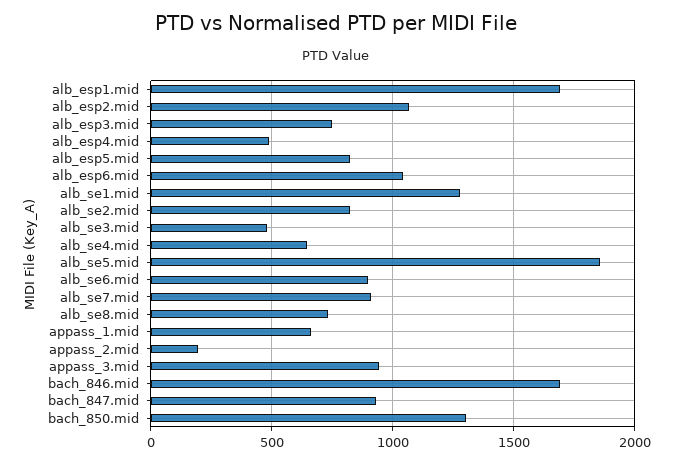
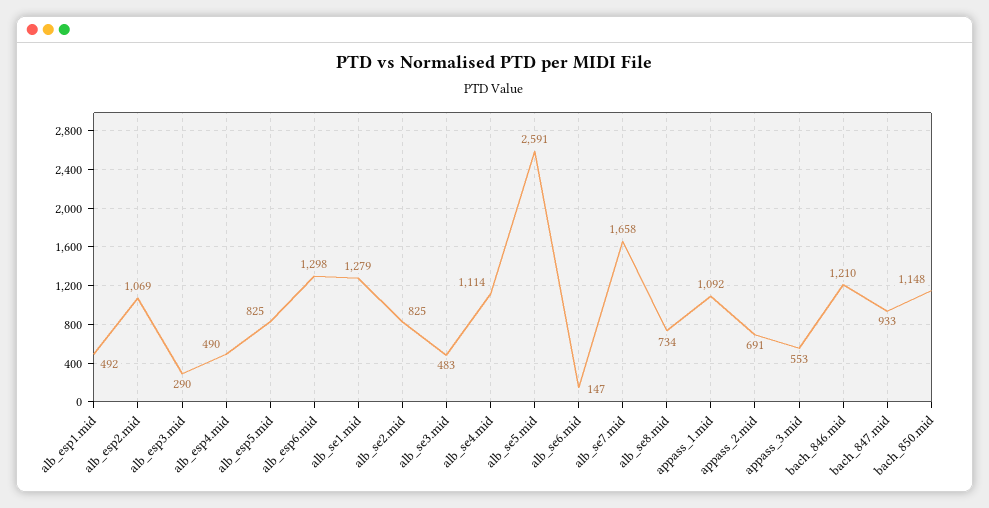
  {
-   "alb_esp1.mid": 1700,
+   "alb_esp1.mid": 492,
    "alb_esp2.mid": 1069,
-   "alb_esp3.mid": 750,
+   "alb_esp3.mid": 290,
    "alb_esp4.mid": 490,
    "alb_esp5.mid": 825,
-   "alb_esp6.mid": 1050,
+   "alb_esp6.mid": 1298,
    "alb_se1.mid": 1279,
    "alb_se2.mid": 825,
    "alb_se3.mid": 483,
-   "alb_se4.mid": 650,
+   "alb_se4.mid": 1114,
-   "alb_se5.mid": 1850,
+   "alb_se5.mid": 2591,
-   "alb_se6.mid": 900,
+   "alb_se6.mid": 147,
-   "alb_se7.mid": 900,
+   "alb_se7.mid": 1658,
    "alb_se8.mid": 734,
-   "appass_1.mid": 650,
+   "appass_1.mid": 1092,
-   "appass_2.mid": 200,
+   "appass_2.mid": 691,
-   "appass_3.mid": 950,
+   "appass_3.mid": 553,
-   "bach_846.mid": 1700,
+   "bach_846.mid": 1210,
    "bach_847.mid": 933,
-   "bach_850.mid": 1300
+   "bach_850.mid": 1148
  }

